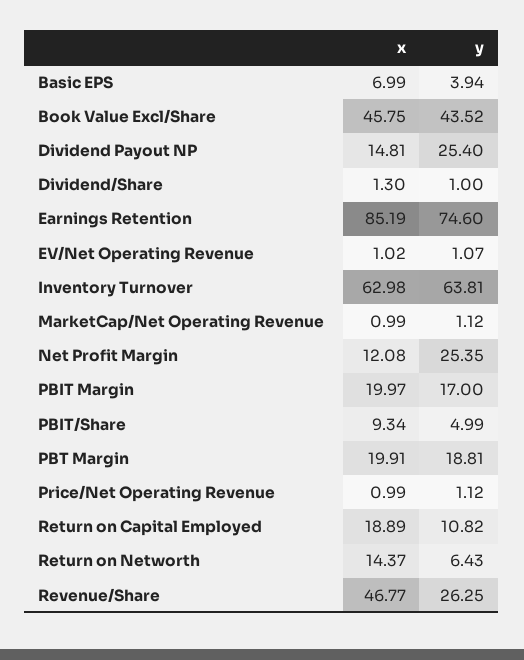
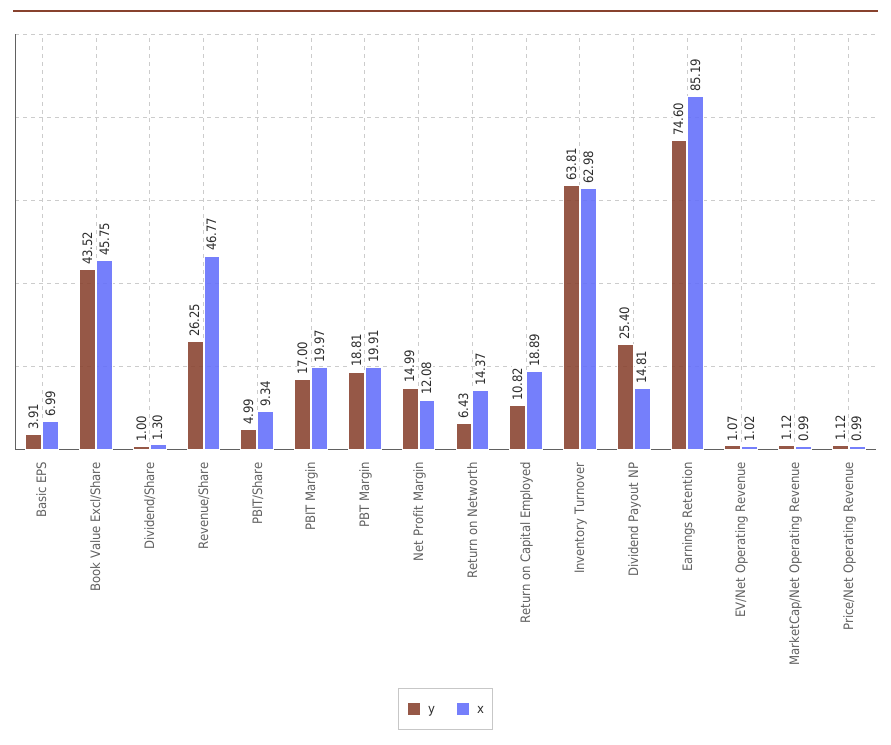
  {
    "x": {
      "Basic EPS": 6.99,
      "Book Value Excl/Share": 45.75,
      "Dividend Payout NP": 14.81,
      "Dividend/Share": 1.3,
      "Earnings Retention": 85.19,
      "EV/Net Operating Revenue": 1.02,
      "Inventory Turnover": 62.98,
      "MarketCap/Net Operating Revenue": 0.99,
      "Net Profit Margin": 12.08,
      "PBIT Margin": 19.97,
      "PBIT/Share": 9.34,
      "PBT Margin": 19.91,
      "Price/Net Operating Revenue": 0.99,
      "Return on Capital Employed": 18.89,
      "Return on Networth": 14.37,
      "Revenue/Share": 46.77
    },
    "y": {
-     "Basic EPS": 3.94,
+     "Basic EPS": 3.91,
      "Book Value Excl/Share": 43.52,
      "Dividend Payout NP": 25.4,
      "Dividend/Share": 1,
      "Earnings Retention": 74.6,
      "EV/Net Operating Revenue": 1.07,
      "Inventory Turnover": 63.81,
      "MarketCap/Net Operating Revenue": 1.12,
-     "Net Profit Margin": 25.35,
+     "Net Profit Margin": 14.99,
      "PBIT Margin": 17,
      "PBIT/Share": 4.99,
      "PBT Margin": 18.81,
      "Price/Net Operating Revenue": 1.12,
      "Return on Capital Employed": 10.82,
      "Return on Networth": 6.43,
      "Revenue/Share": 26.25
    }
  }

